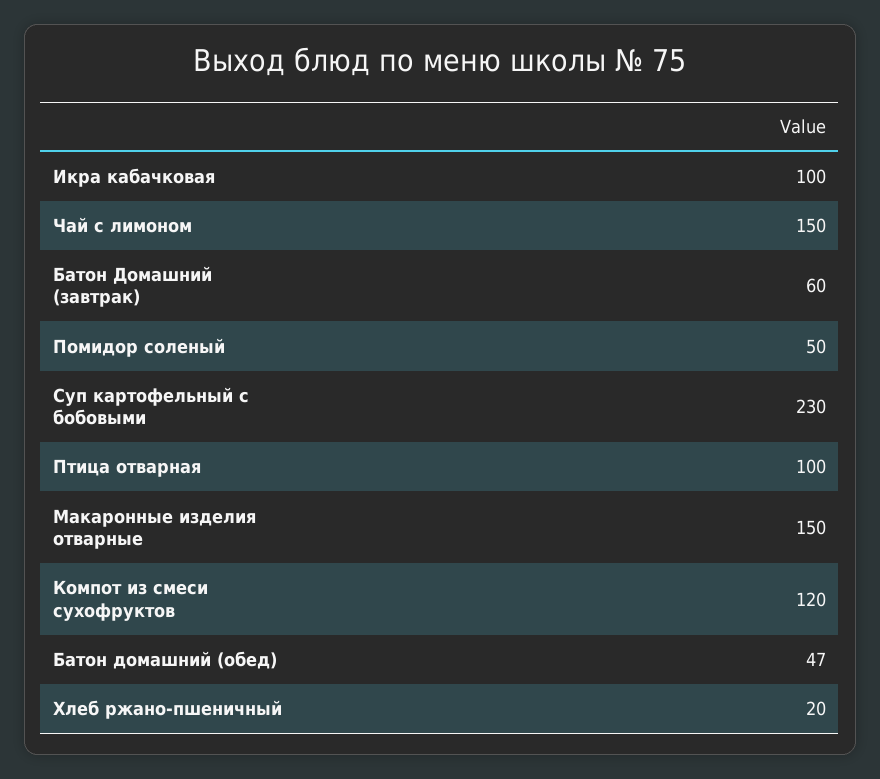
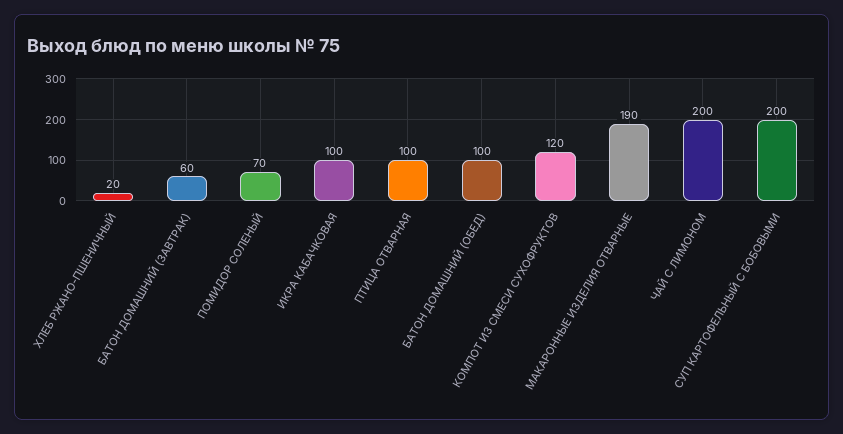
  {
    "Икра кабачковая": 100,
-   "Чай с лимоном": 150,
+   "Чай с лимоном": 200,
    "Батон Домашний (завтрак)": 60,
-   "Помидор соленый": 50,
+   "Помидор соленый": 70,
-   "Суп картофельный с бобовыми": 230,
+   "Суп картофельный с бобовыми": 200,
    "Птица отварная": 100,
-   "Макаронные изделия отварные": 150,
+   "Макаронные изделия отварные": 190,
    "Компот из смеси сухофруктов": 120,
-   "Батон домашний (обед)": 47,
+   "Батон домашний (обед)": 100,
    "Хлеб ржано-пшеничный": 20
  }

